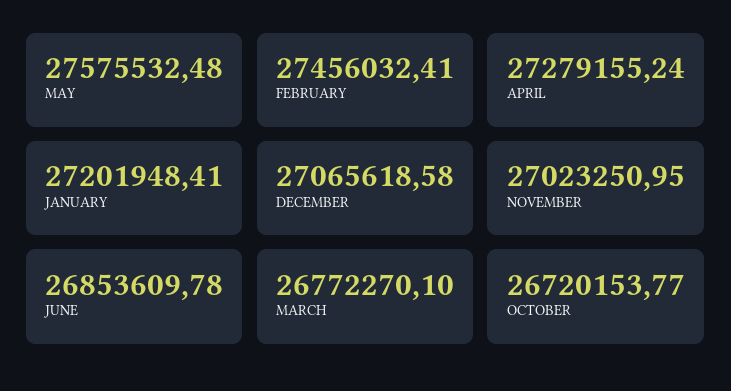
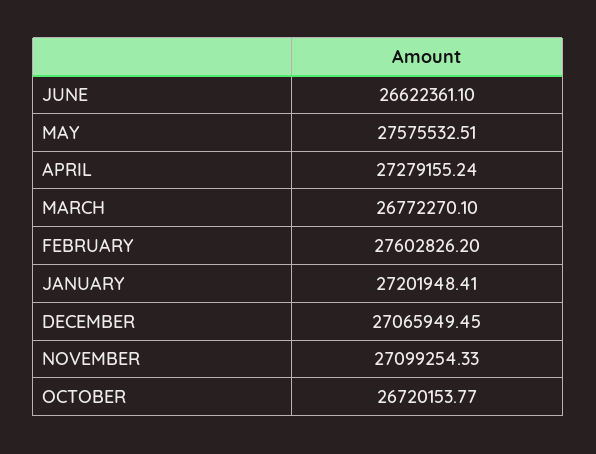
  {
-   "MAY": 27575532.48,
+   "MAY": 27575532.51,
-   "FEBRUARY": 27456032.41,
+   "FEBRUARY": 27602826.2,
    "APRIL": 27279155.24,
    "JANUARY": 27201948.41,
-   "DECEMBER": 27065618.58,
+   "DECEMBER": 27065949.45,
-   "NOVEMBER": 27023250.95,
+   "NOVEMBER": 27099254.33,
-   "JUNE": 26853609.78,
+   "JUNE": 26622361.1,
    "MARCH": 26772270.1,
    "OCTOBER": 26720153.77
  }

